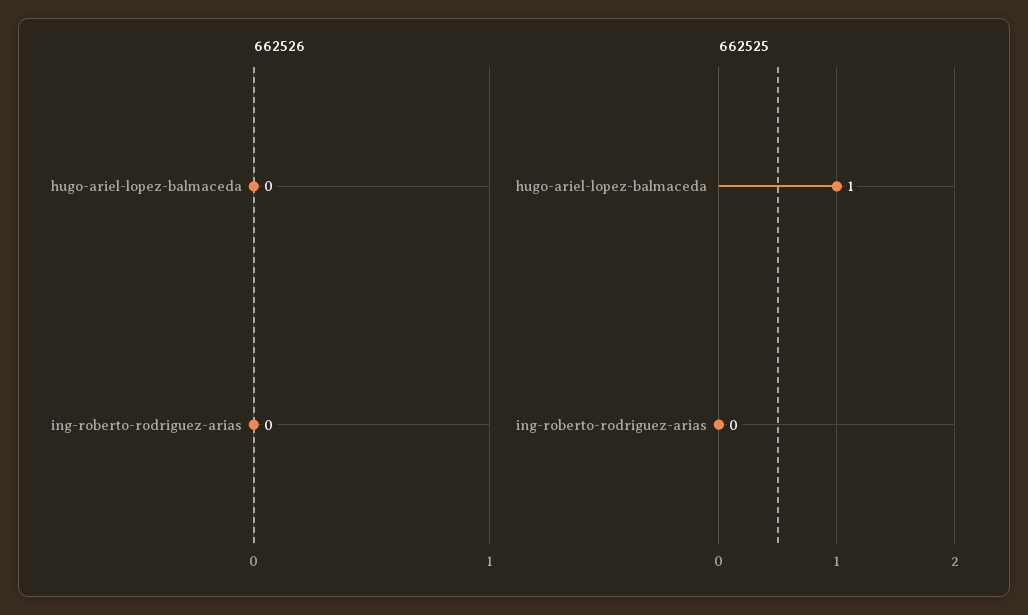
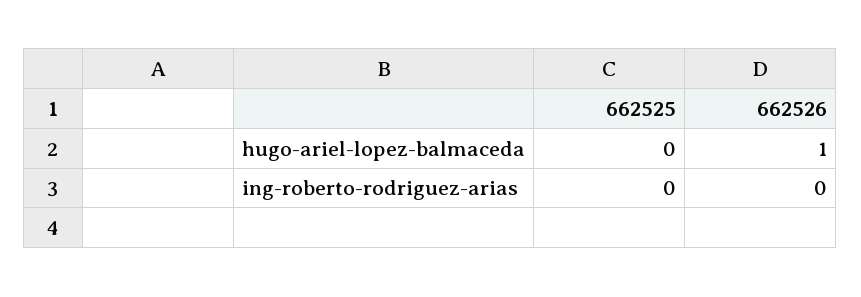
  {
    "662526": {
-     "hugo-ariel-lopez-balmaceda": 0,
+     "hugo-ariel-lopez-balmaceda": 1,
      "ing-roberto-rodriguez-arias": 0
    },
    "662525": {
-     "hugo-ariel-lopez-balmaceda": 1,
+     "hugo-ariel-lopez-balmaceda": 0,
      "ing-roberto-rodriguez-arias": 0
    }
  }

